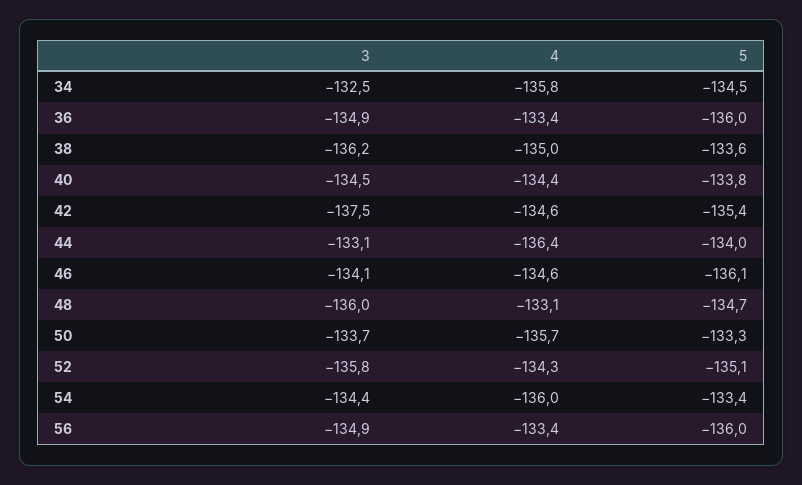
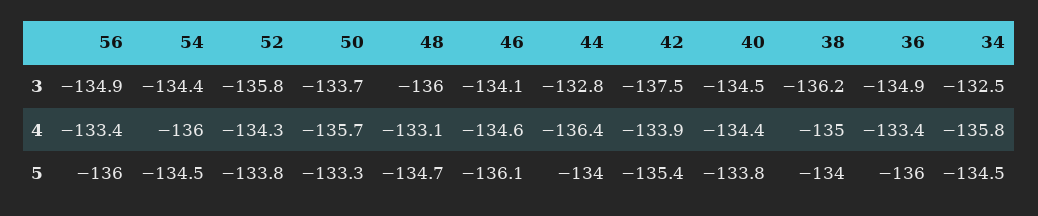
  {
    "3": {
      "34": -132.5,
      "36": -134.9,
      "38": -136.2,
      "40": -134.5,
      "42": -137.5,
-     "44": -133.1,
+     "44": -132.8,
      "46": -134.1,
      "48": -136,
      "50": -133.7,
      "52": -135.8,
      "54": -134.4,
      "56": -134.9
    },
    "4": {
      "34": -135.8,
      "36": -133.4,
      "38": -135,
      "40": -134.4,
-     "42": -134.6,
+     "42": -133.9,
      "44": -136.4,
      "46": -134.6,
      "48": -133.1,
      "50": -135.7,
      "52": -134.3,
      "54": -136,
      "56": -133.4
    },
    "5": {
      "34": -134.5,
      "36": -136,
-     "38": -133.6,
+     "38": -134,
      "40": -133.8,
      "42": -135.4,
      "44": -134,
      "46": -136.1,
      "48": -134.7,
      "50": -133.3,
-     "52": -135.1,
+     "52": -133.8,
-     "54": -133.4,
+     "54": -134.5,
      "56": -136
    }
  }

